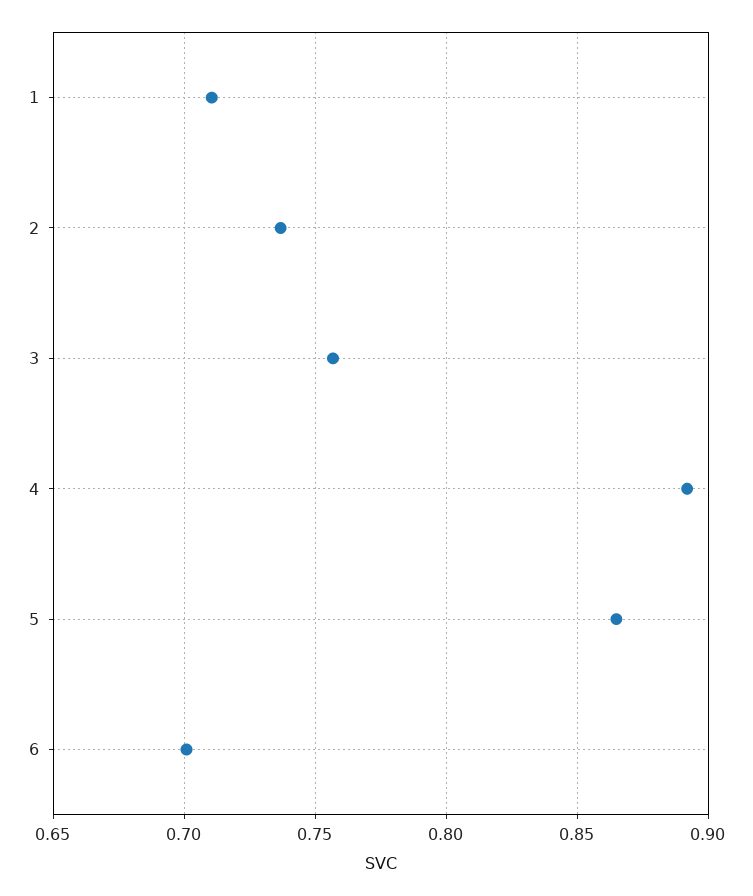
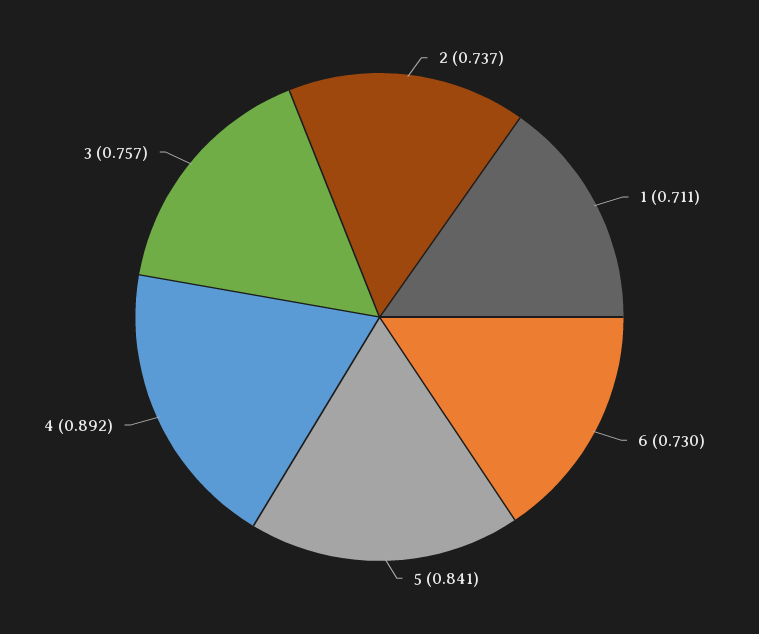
  {
    "1": 0.711,
    "2": 0.737,
    "3": 0.757,
    "4": 0.892,
-   "5": 0.865,
+   "5": 0.841,
-   "6": 0.7
+   "6": 0.73
  }

